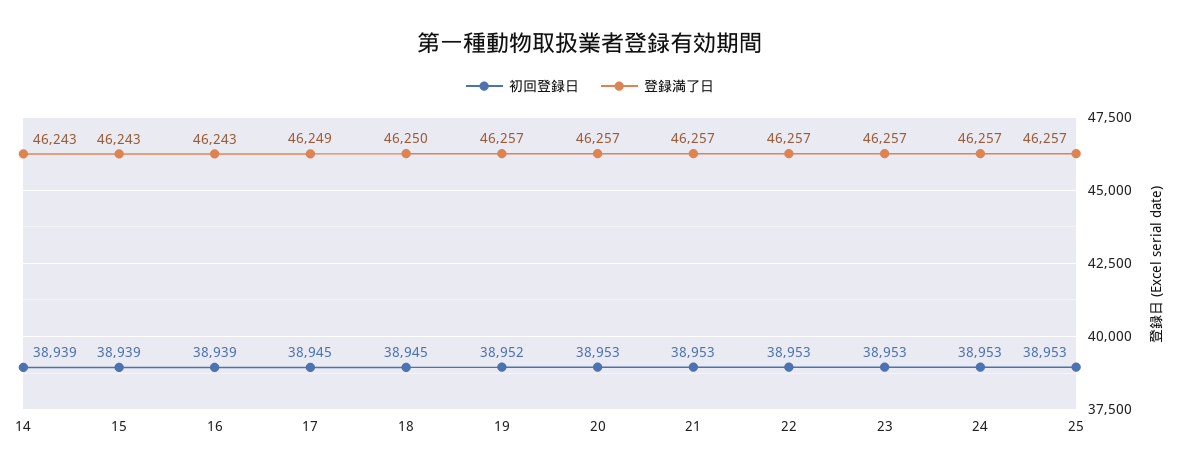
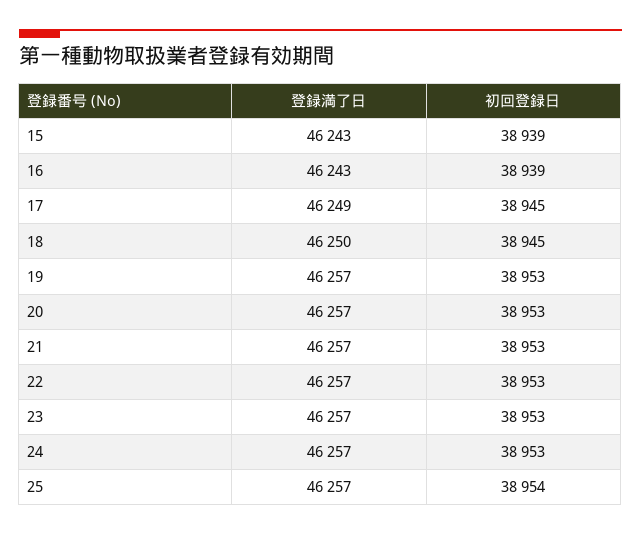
  {
    "初回登録日": {
-     "14": 38939,
      "15": 38939,
      "16": 38939,
      "17": 38945,
      "18": 38945,
-     "19": 38952,
+     "19": 38953,
      "20": 38953,
      "21": 38953,
      "22": 38953,
      "23": 38953,
      "24": 38953,
-     "25": 38953
+     "25": 38954
    },
    "登録満了日": {
-     "14": 46243,
      "15": 46243,
      "16": 46243,
      "17": 46249,
      "18": 46250,
      "19": 46257,
      "20": 46257,
      "21": 46257,
      "22": 46257,
      "23": 46257,
      "24": 46257,
      "25": 46257
    }
  }

